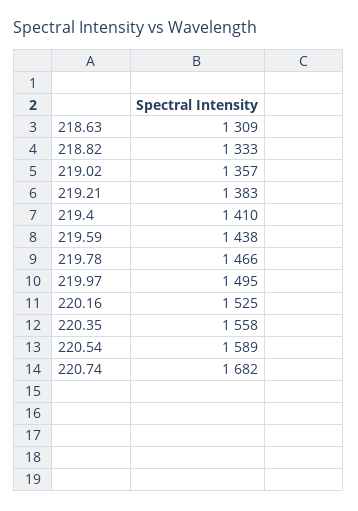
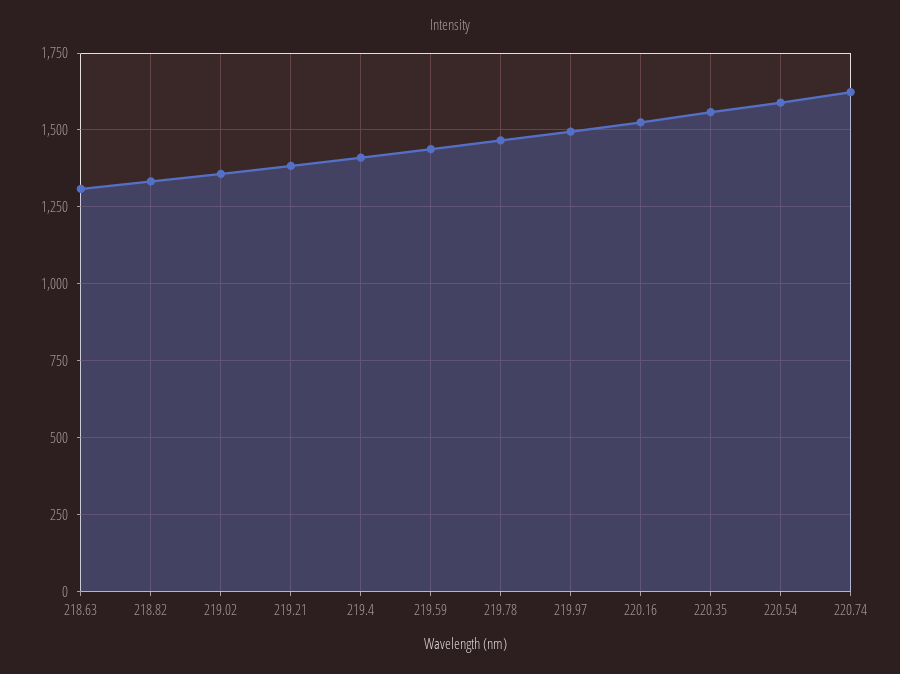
  {
    "218.63": 1309,
    "218.82": 1333,
    "219.02": 1357,
    "219.21": 1383,
    "219.4": 1410,
    "219.59": 1438,
    "219.78": 1466,
    "219.97": 1495,
    "220.16": 1525,
    "220.35": 1558,
    "220.54": 1589,
-   "220.74": 1682
+   "220.74": 1625
  }

